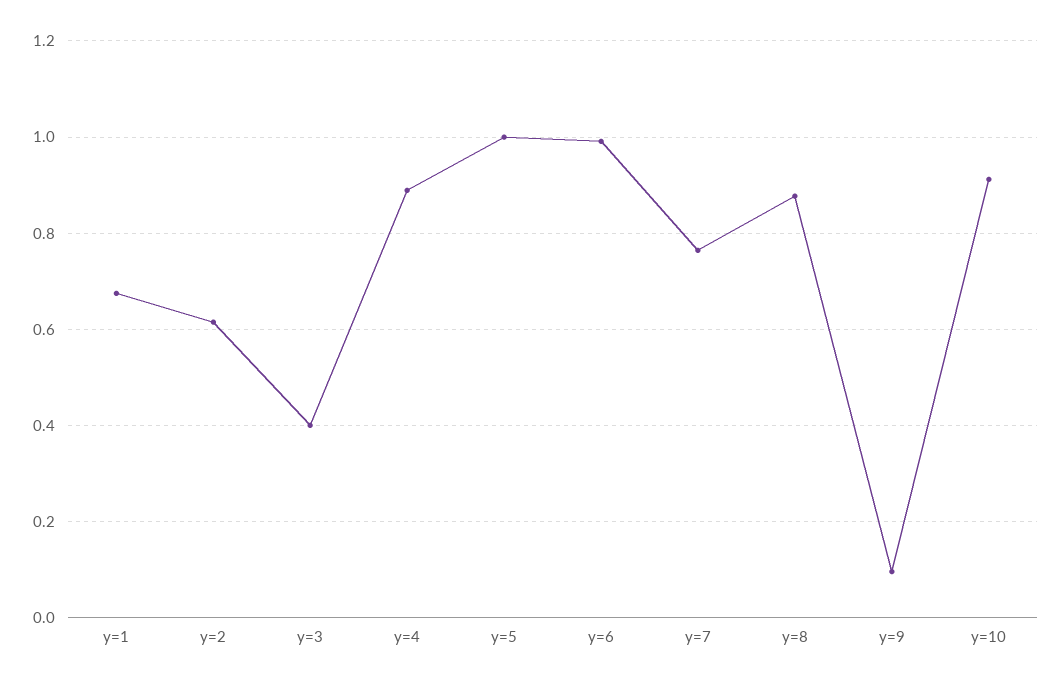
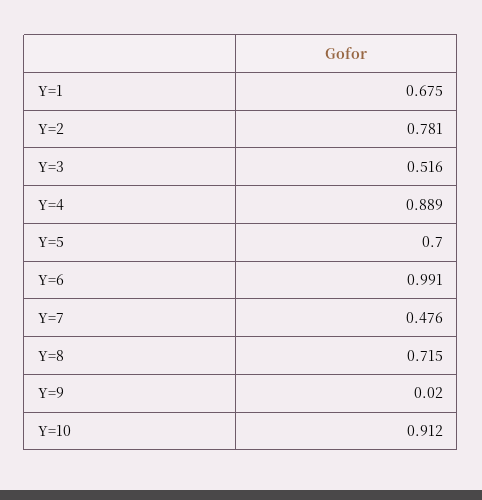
  {
    "y=1": 0.675,
-   "y=2": 0.62,
+   "y=2": 0.781,
-   "y=3": 0.4,
+   "y=3": 0.516,
    "y=4": 0.889,
-   "y=5": 1,
+   "y=5": 0.7,
    "y=6": 0.991,
-   "y=7": 0.76,
+   "y=7": 0.476,
-   "y=8": 0.88,
+   "y=8": 0.715,
-   "y=9": 0.1,
+   "y=9": 0.02,
    "y=10": 0.912
  }

